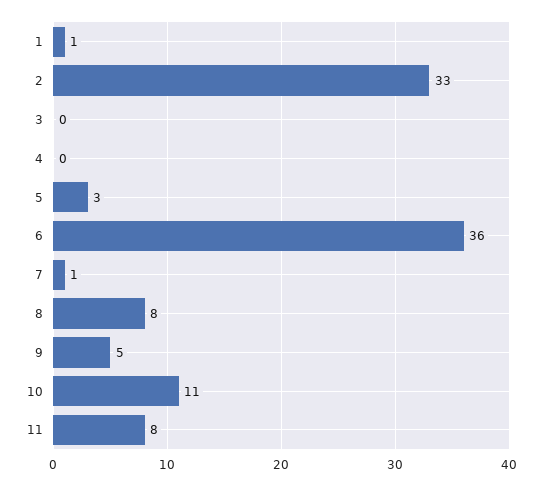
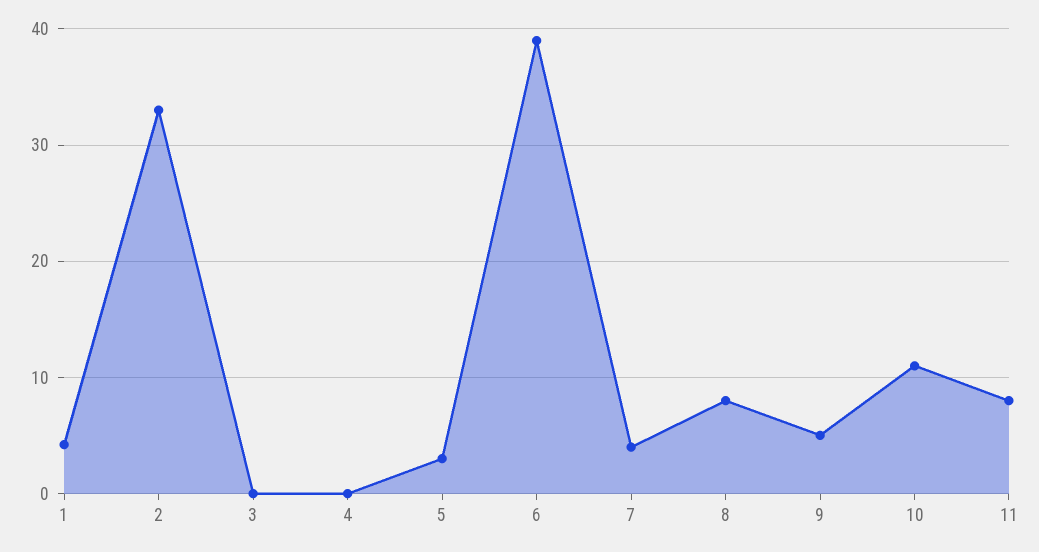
  {
-   "1": 1,
+   "1": 4,
    "2": 33,
    "3": 0,
    "4": 0,
    "5": 3,
-   "6": 36,
+   "6": 39,
-   "7": 1,
+   "7": 4,
    "8": 8,
    "9": 5,
    "10": 11,
    "11": 8
  }

